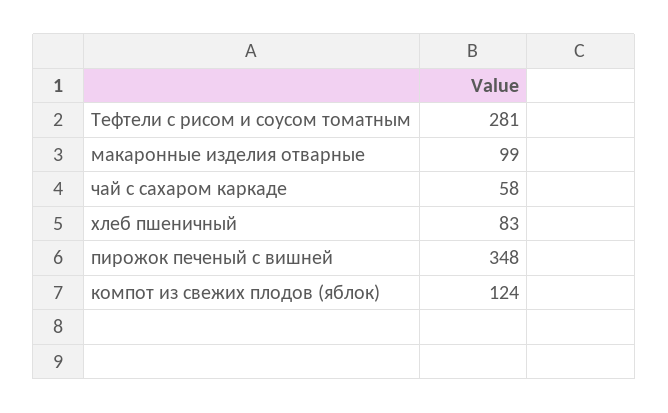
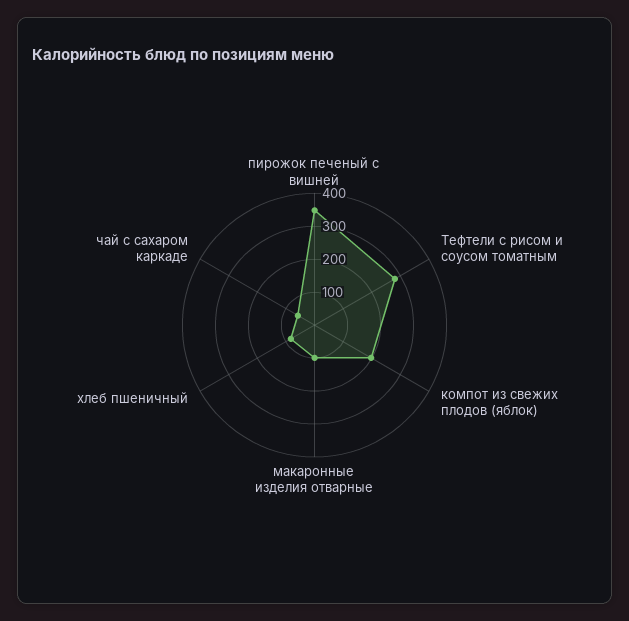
  {
    "Тефтели с рисом и соусом томатным": 281,
    "макаронные изделия отварные": 99,
    "чай с сахаром каркаде": 58,
    "хлеб пшеничный": 83,
    "пирожок печеный с вишней": 348,
-   "компот из свежих плодов (яблок)": 124
+   "компот из свежих плодов (яблок)": 200
  }

